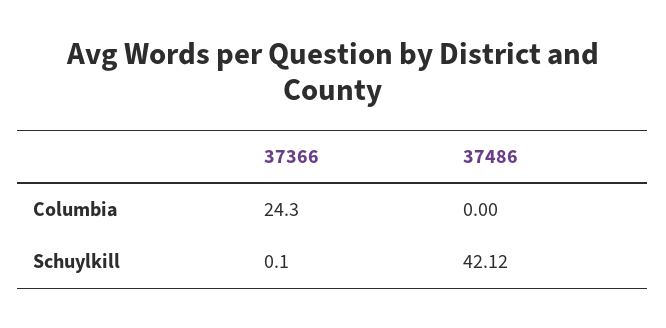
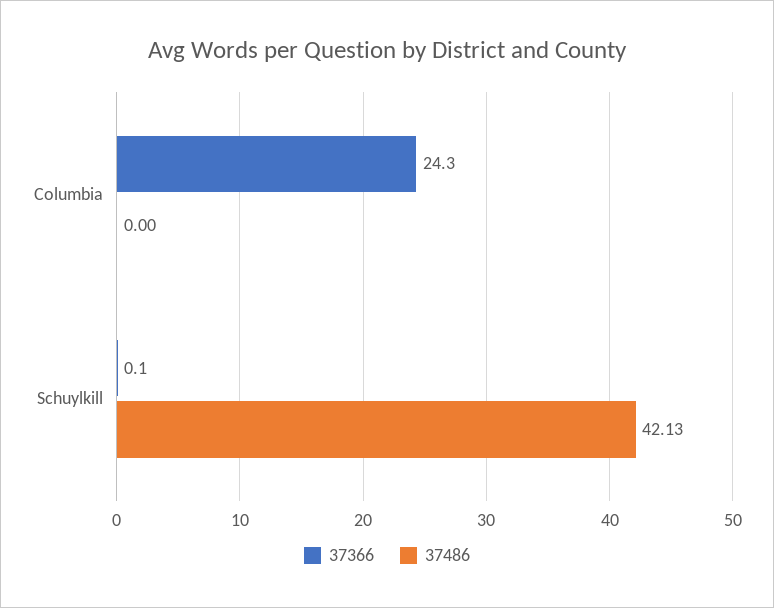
  {
    "37366": {
      "Columbia": 24.3,
      "Schuylkill": 0.1
    },
    "37486": {
      "Columbia": 0,
-     "Schuylkill": 42.12
+     "Schuylkill": 42.13
    }
  }

